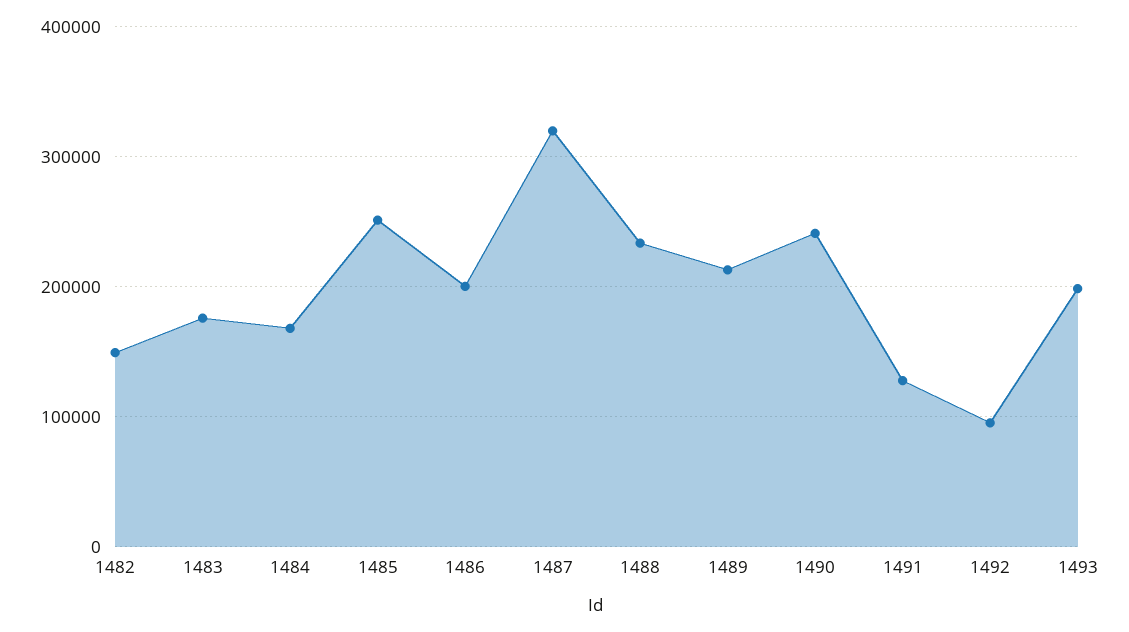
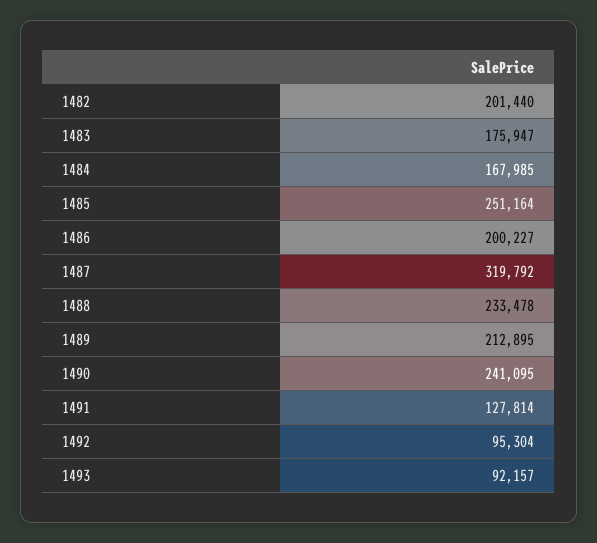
  {
-   "1482": 150000,
+   "1482": 201440,
    "1483": 175947,
    "1484": 167985,
    "1485": 251164,
    "1486": 200227,
    "1487": 319792,
    "1488": 233478,
    "1489": 212895,
    "1490": 241095,
    "1491": 127814,
    "1492": 95304,
-   "1493": 200000
+   "1493": 92157
  }

